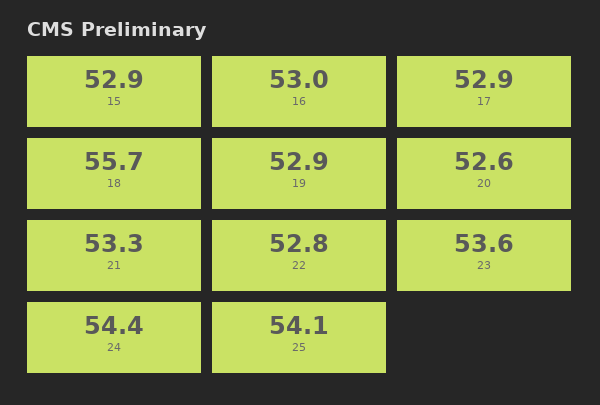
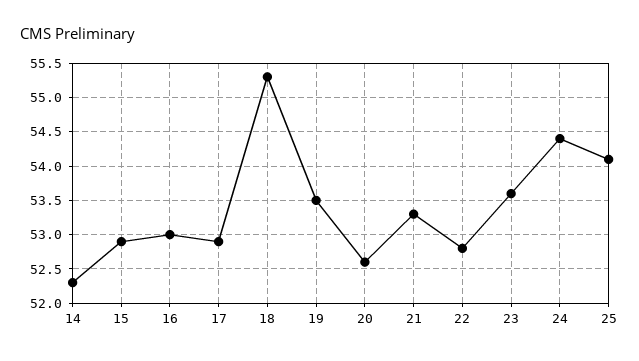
  {
    "15": 52.9,
    "16": 53,
    "17": 52.9,
-   "18": 55.7,
+   "18": 55.3,
-   "19": 52.9,
+   "19": 53.5,
    "20": 52.6,
    "21": 53.3,
    "22": 52.8,
    "23": 53.6,
    "24": 54.4,
-   "25": 54.1
+   "25": 54.1,
+   "14": 52.3
  }

